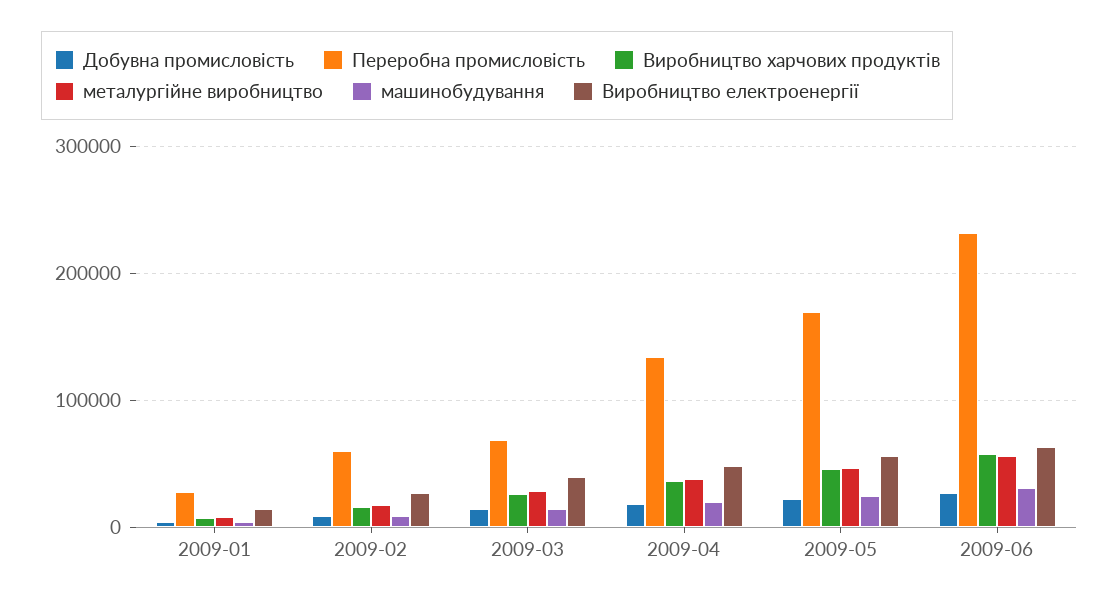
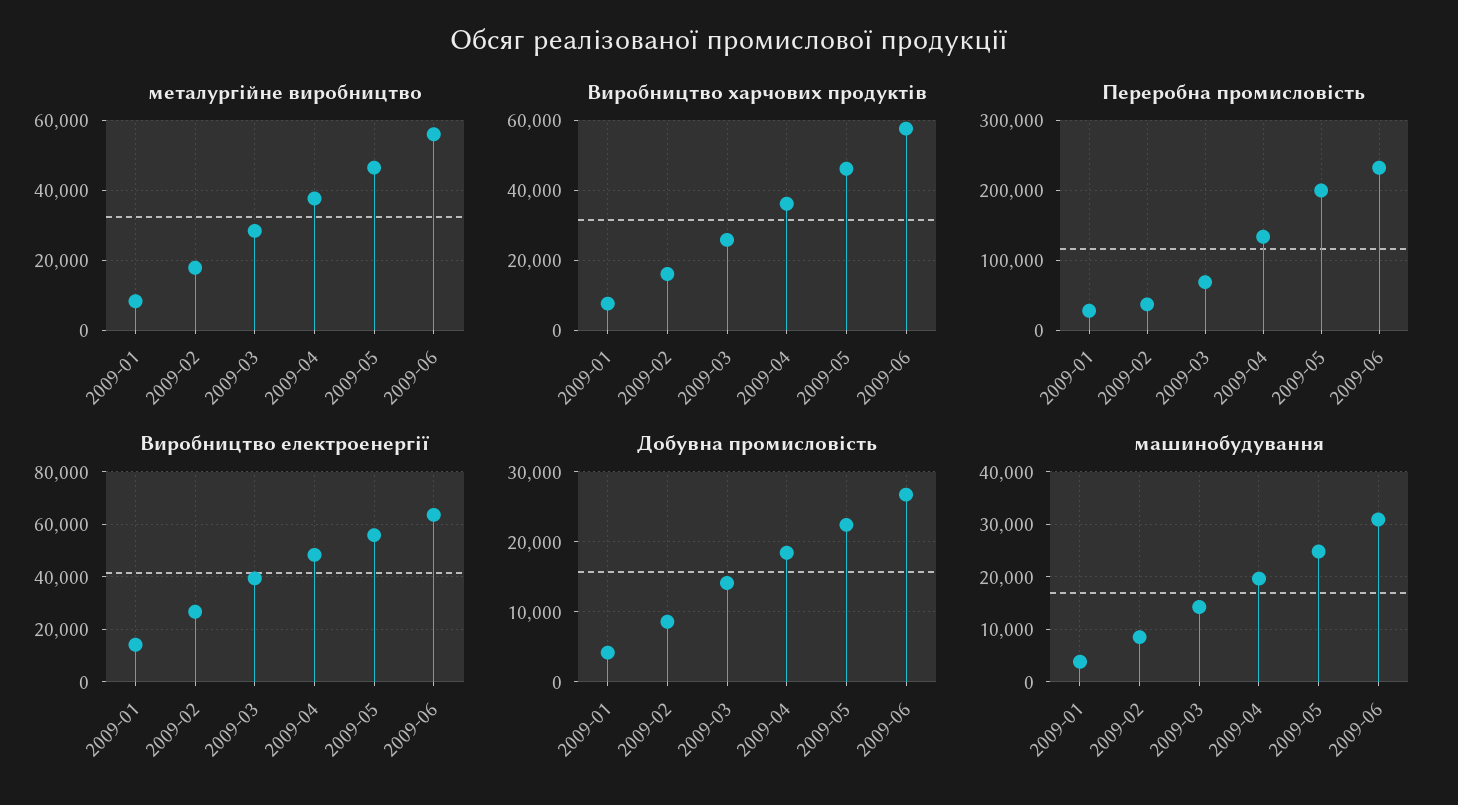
  {
    "Добувна промисловість": {
      "2009-01": 4000,
      "2009-02": 9000,
      "2009-03": 14000,
      "2009-04": 18000,
      "2009-05": 22000,
      "2009-06": 27000
    },
    "Переробна промисловість": {
      "2009-01": 30000,
-     "2009-02": 60000,
+     "2009-02": 40000,
      "2009-03": 70000,
      "2009-04": 130000,
-     "2009-05": 170000,
+     "2009-05": 200000,
      "2009-06": 230000
    },
    "Виробництво харчових продуктів": {
      "2009-01": 8000,
      "2009-02": 16000,
      "2009-03": 26000,
      "2009-04": 36000,
      "2009-05": 46000,
      "2009-06": 58000
    },
    "металургійне виробництво": {
      "2009-01": 8000,
      "2009-02": 18000,
      "2009-03": 28000,
      "2009-04": 38000,
      "2009-05": 46000,
      "2009-06": 56000
    },
    "машинобудування": {
      "2009-01": 4000,
      "2009-02": 8000,
      "2009-03": 14000,
      "2009-04": 20000,
      "2009-05": 24000,
      "2009-06": 30000
    },
    "Виробництво електроенергії": {
      "2009-01": 15000,
      "2009-02": 27500,
      "2009-03": 40000,
      "2009-04": 47500,
      "2009-05": 55000,
      "2009-06": 62500
    }
  }

